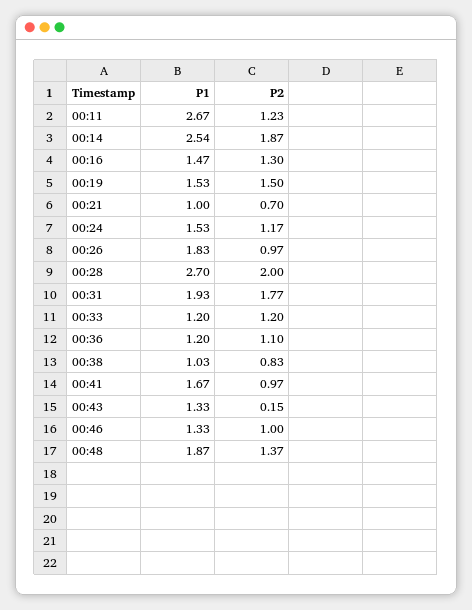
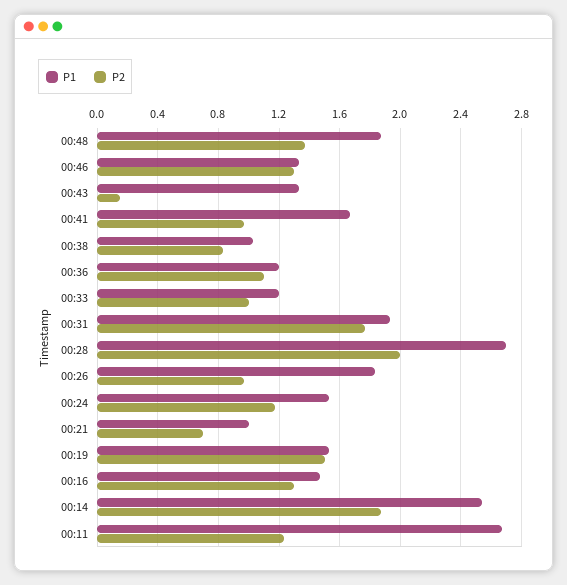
  {
    "P1": {
      "00:11": 2.67,
      "00:14": 2.54,
      "00:16": 1.47,
      "00:19": 1.53,
      "00:21": 1,
      "00:24": 1.53,
      "00:26": 1.83,
      "00:28": 2.7,
      "00:31": 1.93,
      "00:33": 1.2,
      "00:36": 1.2,
      "00:38": 1.03,
      "00:41": 1.67,
      "00:43": 1.33,
      "00:46": 1.33,
      "00:48": 1.87
    },
    "P2": {
      "00:11": 1.23,
      "00:14": 1.87,
      "00:16": 1.3,
      "00:19": 1.5,
      "00:21": 0.7,
      "00:24": 1.17,
      "00:26": 0.97,
      "00:28": 2,
      "00:31": 1.77,
-     "00:33": 1.2,
+     "00:33": 1,
      "00:36": 1.1,
      "00:38": 0.83,
      "00:41": 0.97,
      "00:43": 0.15,
-     "00:46": 1,
+     "00:46": 1.3,
      "00:48": 1.37
    }
  }

